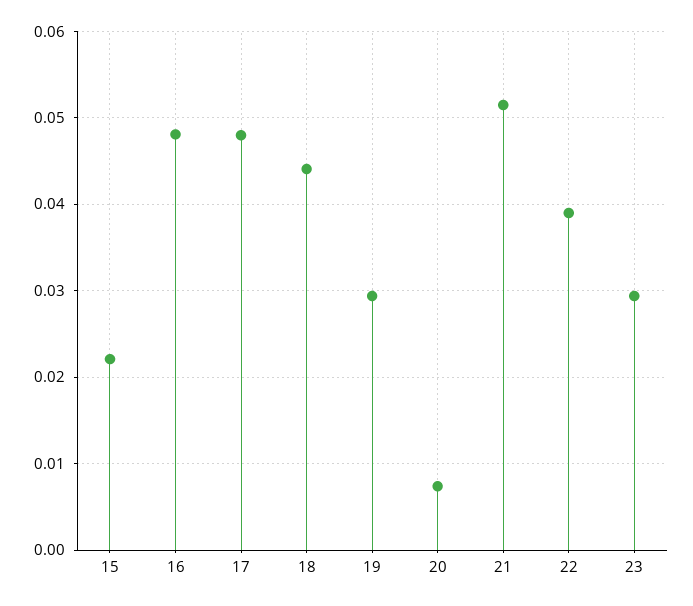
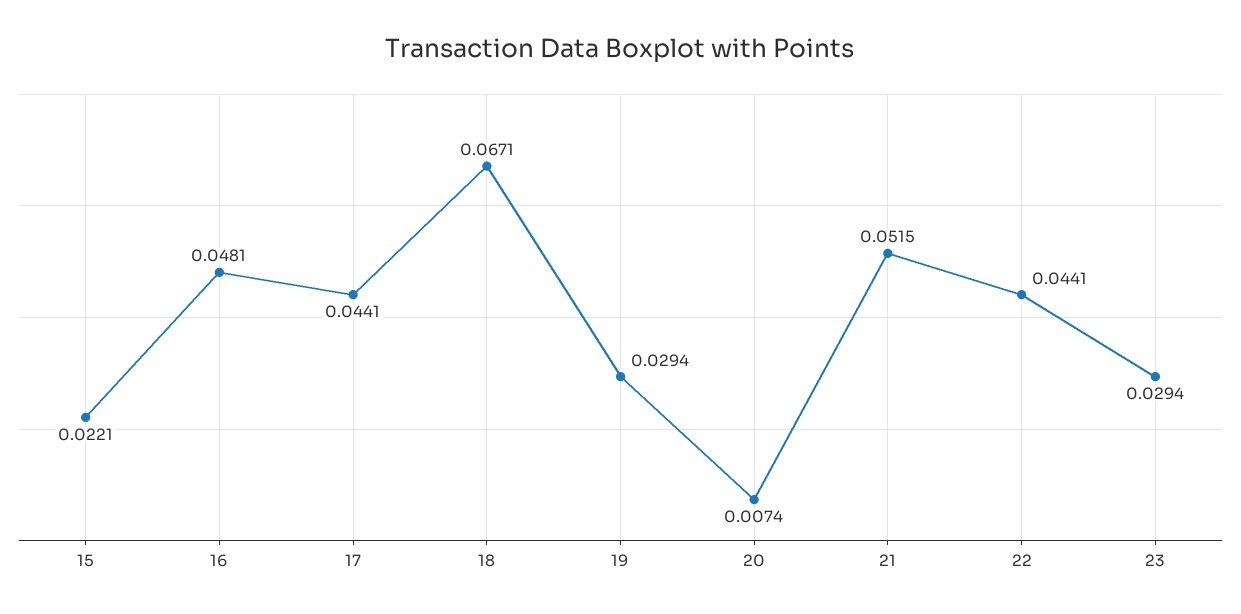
  {
    "15": 0.0221,
    "16": 0.0481,
-   "17": 0.048,
+   "17": 0.0441,
-   "18": 0.044,
+   "18": 0.0671,
    "19": 0.0294,
    "20": 0.0074,
    "21": 0.0515,
-   "22": 0.039,
+   "22": 0.0441,
    "23": 0.0294
  }

